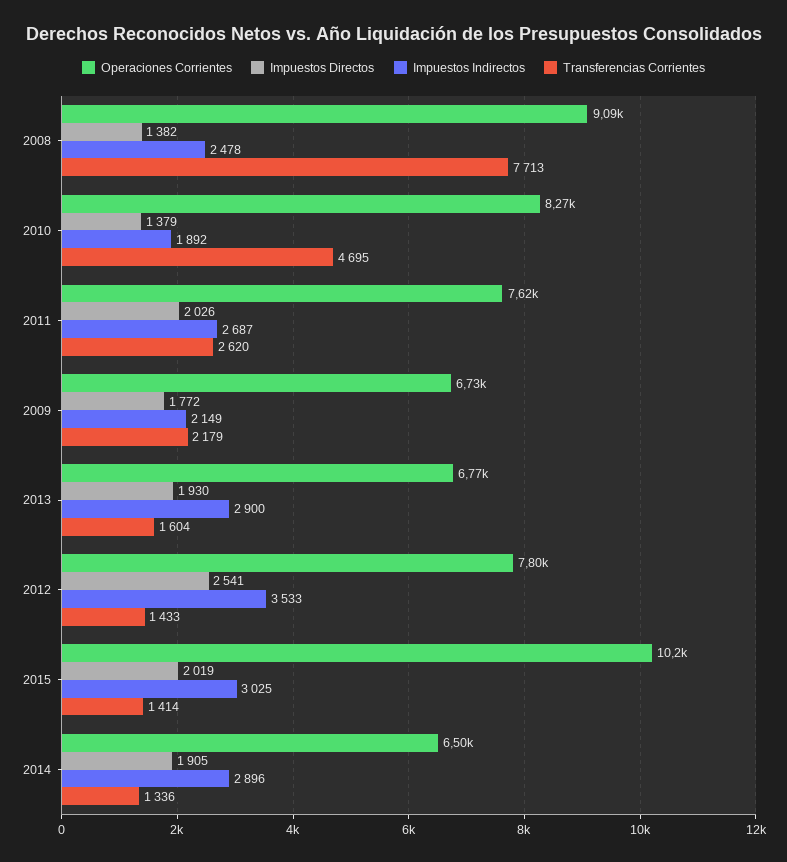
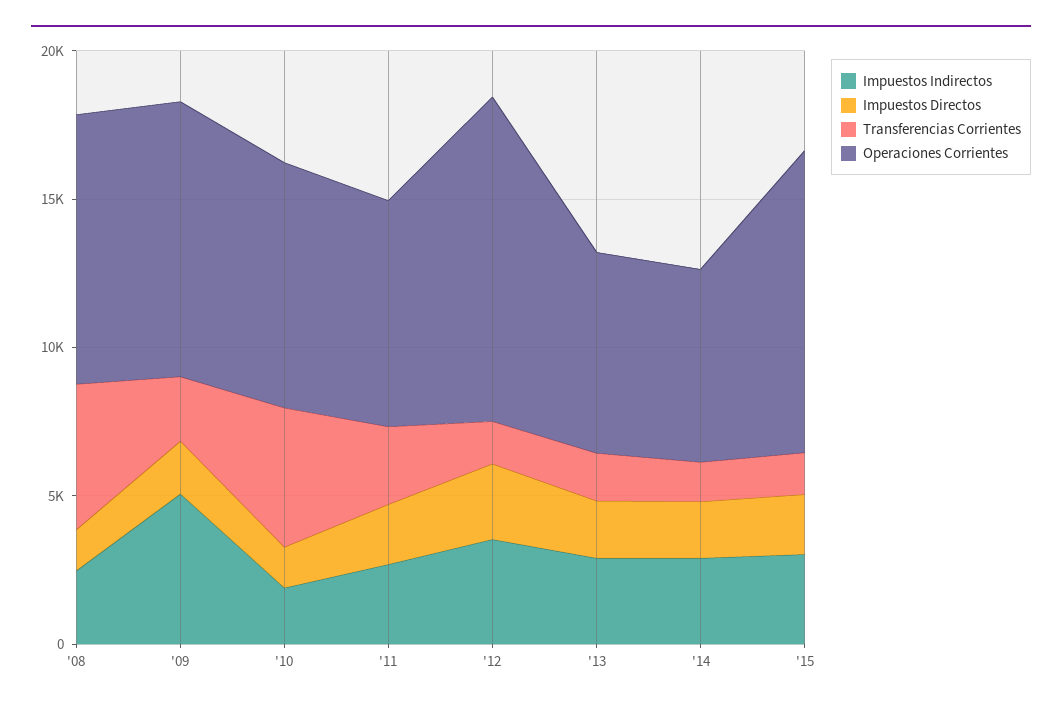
  {
    "Operaciones Corrientes": {
      "2008": 9090,
      "2010": 8270,
      "2011": 7620,
-     "2009": 6730,
+     "2009": 9000,
      "2013": 6770,
-     "2012": 7800,
+     "2012": 11000,
      "2015": 10200,
      "2014": 6500
    },
    "Impuestos Directos": {
      "2008": 1382,
      "2010": 1379,
      "2011": 2026,
      "2009": 1772,
      "2013": 1930,
      "2012": 2541,
      "2015": 2019,
      "2014": 1905
    },
    "Impuestos Indirectos": {
      "2008": 2478,
      "2010": 1892,
      "2011": 2687,
-     "2009": 2149,
+     "2009": 5000,
      "2013": 2900,
      "2012": 3533,
      "2015": 3025,
      "2014": 2896
    },
    "Transferencias Corrientes": {
-     "2008": 7713,
+     "2008": 5000,
      "2010": 4695,
      "2011": 2620,
      "2009": 2179,
      "2013": 1604,
      "2012": 1433,
      "2015": 1414,
      "2014": 1336
    }
  }

